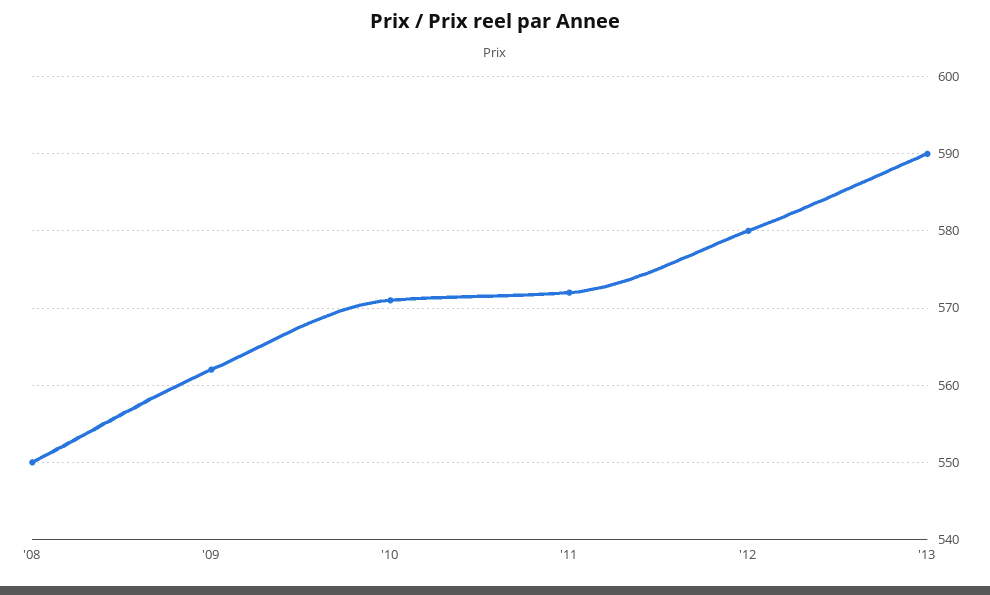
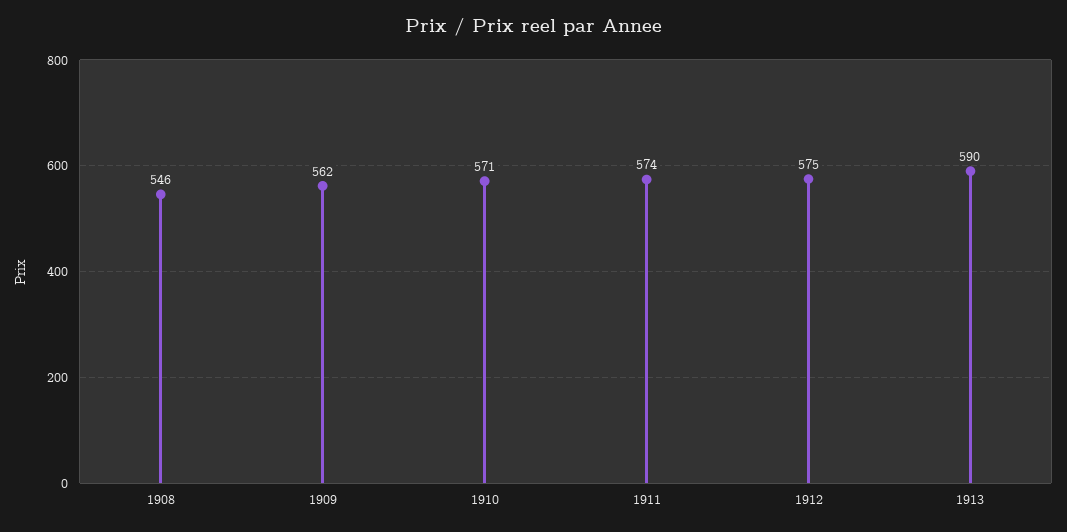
  {
-   "'08": 550,
+   "'08": 546,
    "'09": 562,
    "'10": 571,
-   "'11": 572,
+   "'11": 574,
-   "'12": 580,
+   "'12": 575,
    "'13": 590
  }

